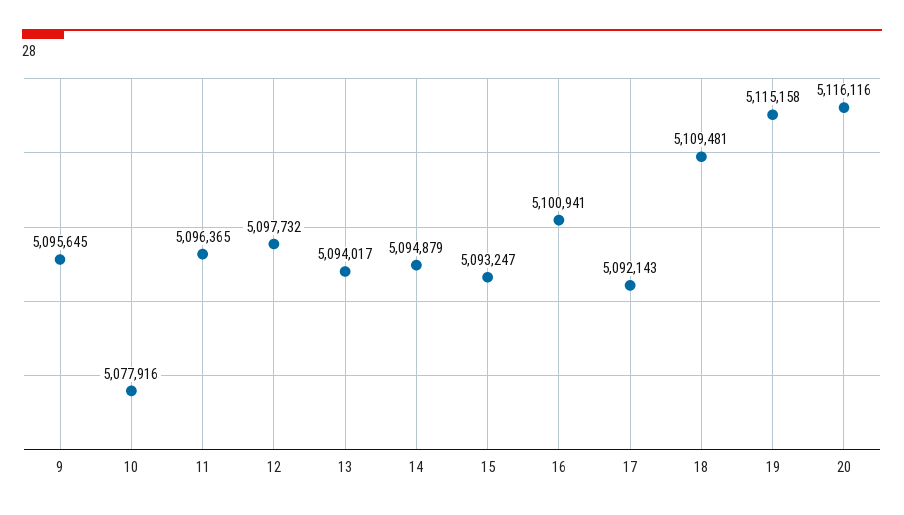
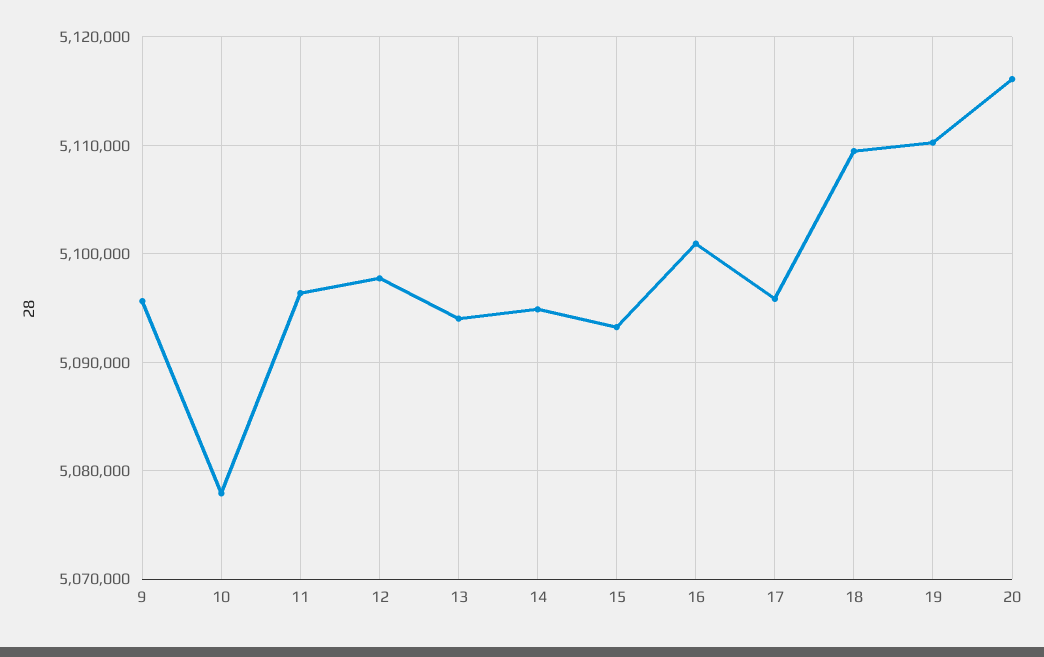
  {
    "9": 5095645,
    "10": 5077916,
    "11": 5096365,
    "12": 5097732,
    "13": 5094017,
    "14": 5094879,
    "15": 5093247,
    "16": 5100941,
-   "17": 5092143,
+   "17": 5096000,
    "18": 5109481,
-   "19": 5115158,
+   "19": 5110000,
    "20": 5116116
  }

